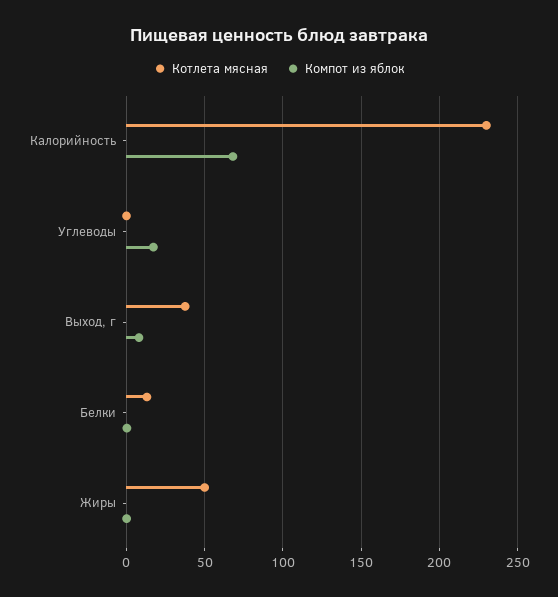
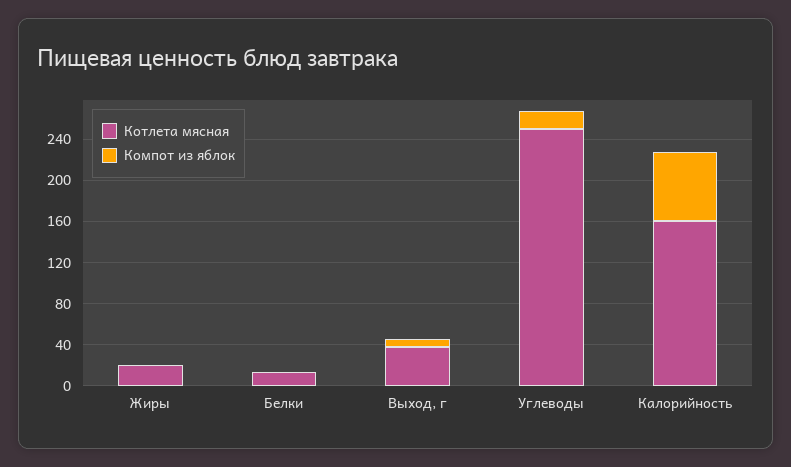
  {
    "Котлета мясная": {
-     "Калорийность": 230,
+     "Калорийность": 160,
-     "Углеводы": 0,
+     "Углеводы": 250,
      "Выход, г": 40,
      "Белки": 15,
-     "Жиры": 50
+     "Жиры": 20
    },
    "Компот из яблок": {
      "Калорийность": 70,
      "Углеводы": 15,
      "Выход, г": 10,
      "Белки": 0,
      "Жиры": 0
    }
  }

